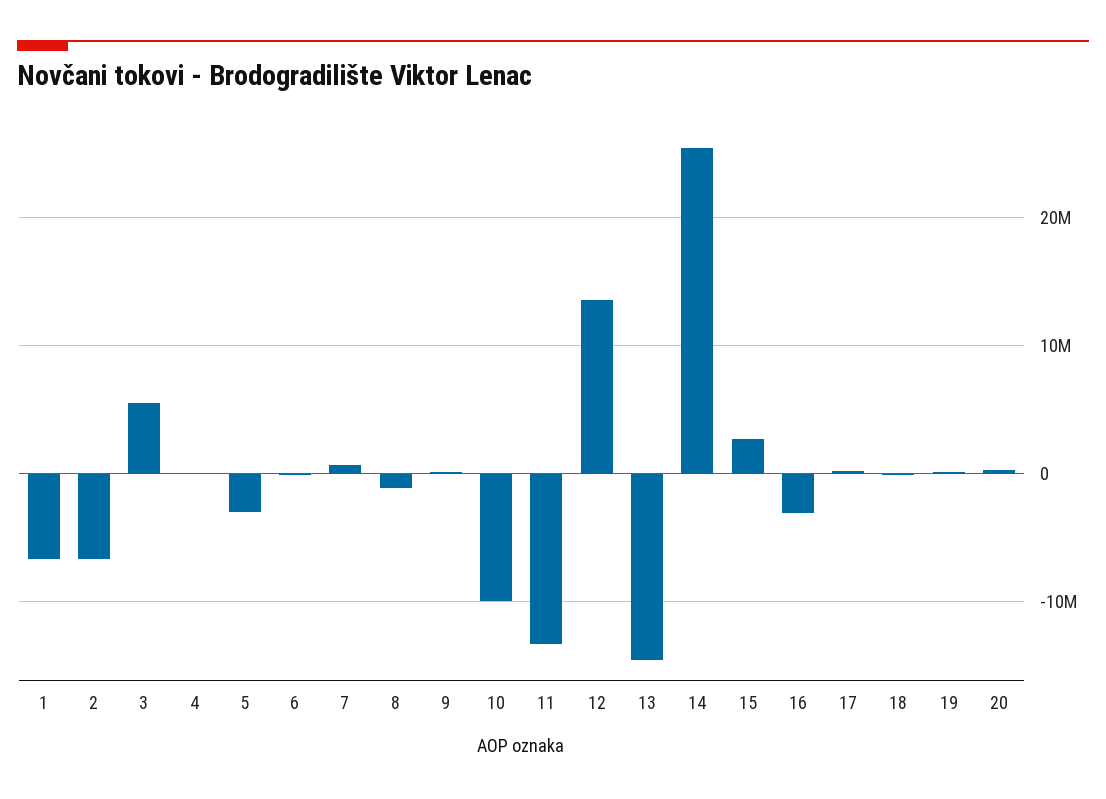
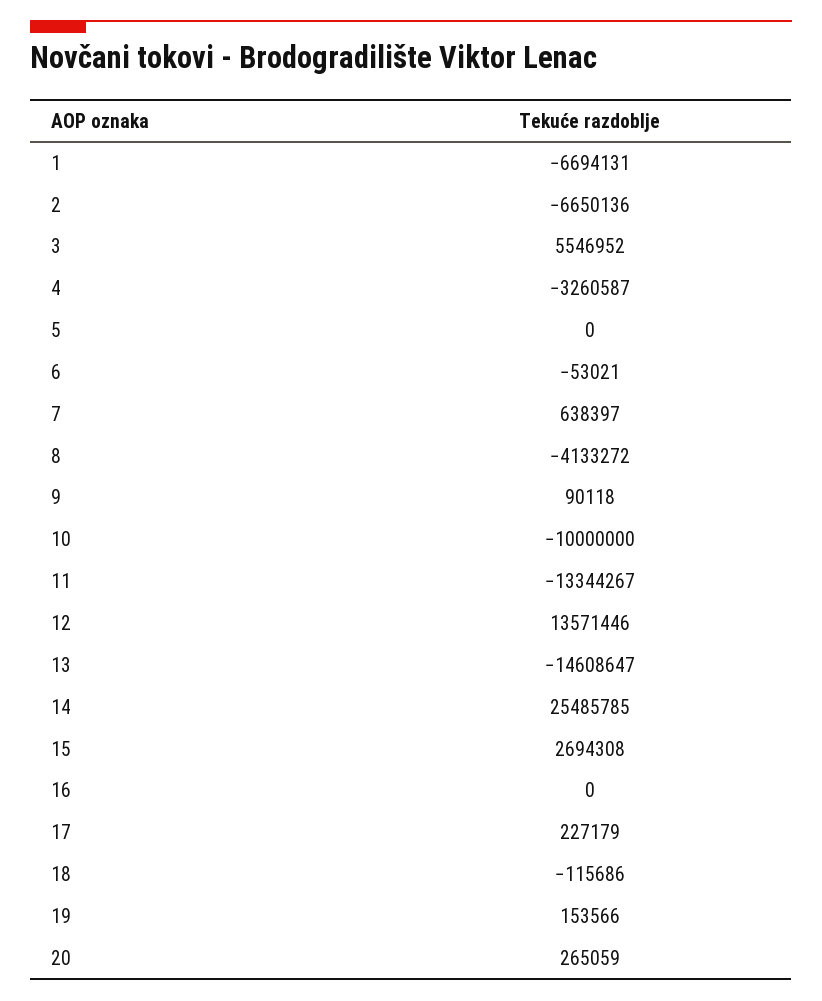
  {
    "1": -6694131,
    "2": -6650136,
    "3": 5546952,
-   "4": 0,
+   "4": -3260587,
-   "5": -3000000,
+   "5": 0,
    "6": -53021,
    "7": 638397,
-   "8": -1000000,
+   "8": -4133272,
    "9": 90118,
    "10": -10000000,
    "11": -13344267,
    "12": 13571446,
    "13": -14608647,
    "14": 25485785,
    "15": 2694308,
-   "16": -3000000,
+   "16": 0,
    "17": 227179,
    "18": -115686,
    "19": 153566,
    "20": 265059
  }

